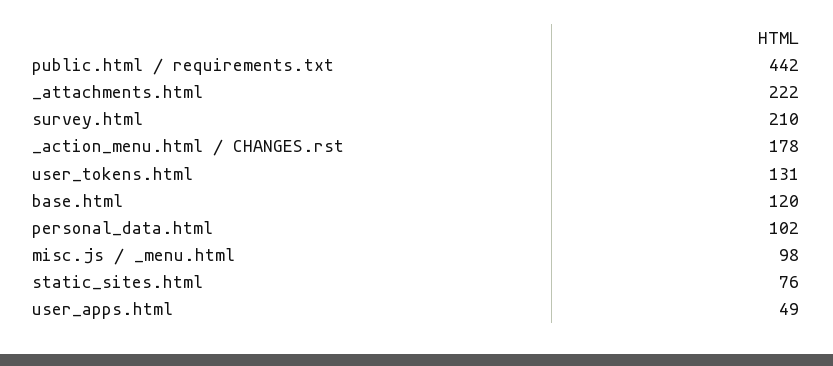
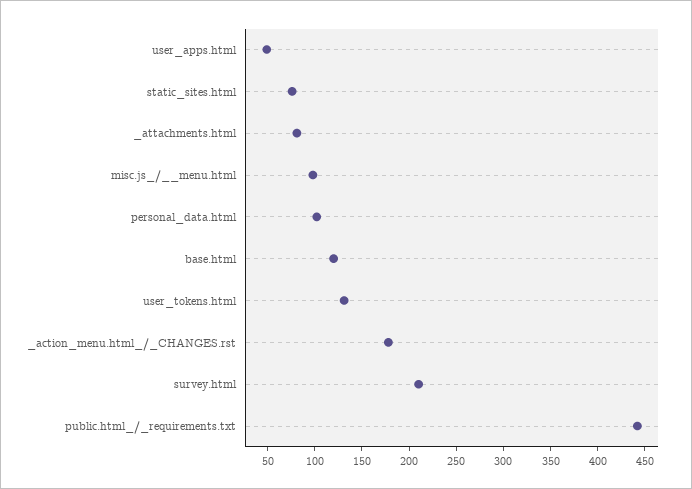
  {
    "public.html / requirements.txt": 442,
-   "_attachments.html": 222,
+   "_attachments.html": 80,
    "survey.html": 210,
    "_action_menu.html / CHANGES.rst": 178,
    "user_tokens.html": 131,
    "base.html": 120,
    "personal_data.html": 102,
    "misc.js / _menu.html": 98,
    "static_sites.html": 76,
    "user_apps.html": 49
  }

